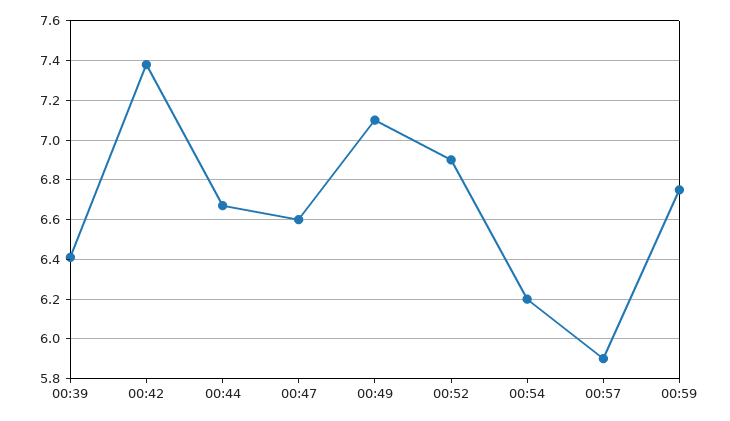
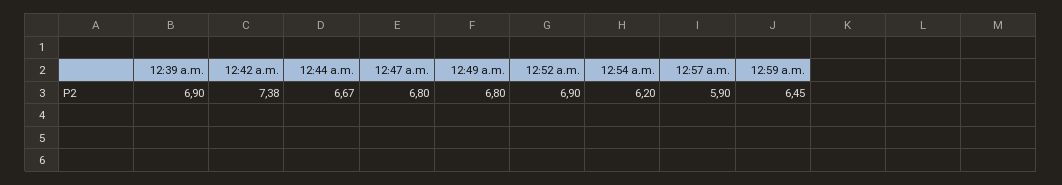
  {
-   "00:39": 6.4,
+   "00:39": 6.9,
    "00:42": 7.38,
    "00:44": 6.67,
-   "00:47": 6.6,
+   "00:47": 6.8,
-   "00:49": 7.1,
+   "00:49": 6.8,
    "00:52": 6.9,
    "00:54": 6.2,
    "00:57": 5.9,
-   "00:59": 6.75
+   "00:59": 6.45
  }

